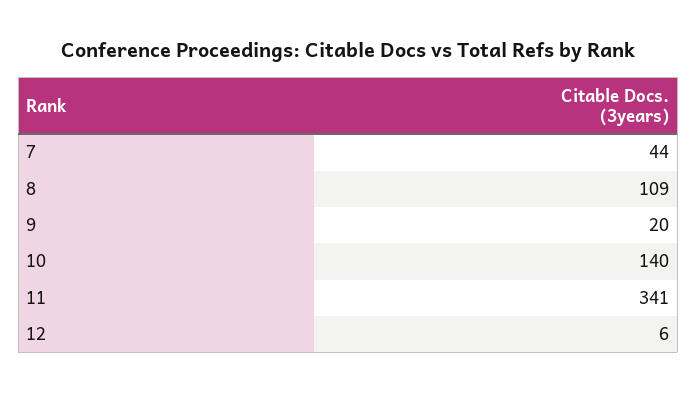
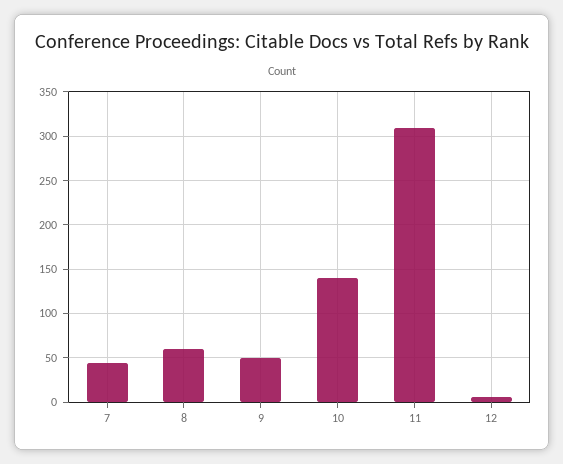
  {
    "7": 44,
-   "8": 109,
+   "8": 60,
-   "9": 20,
+   "9": 50,
    "10": 140,
-   "11": 341,
+   "11": 310,
    "12": 6
  }

